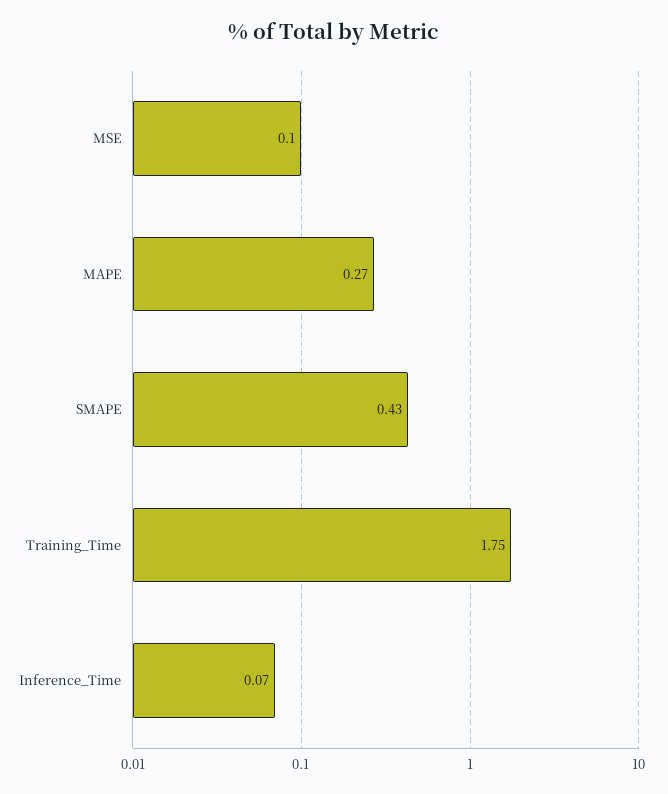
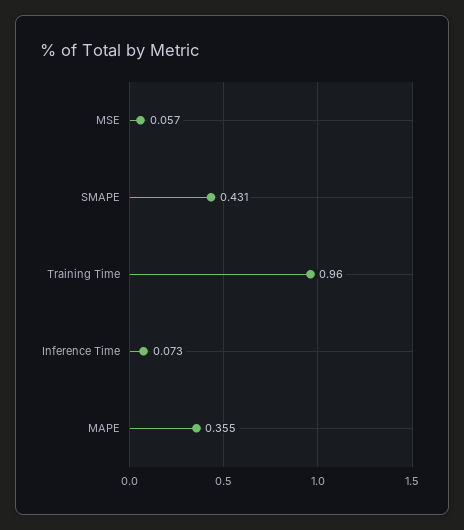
  {
-   "MSE": 0.1,
+   "MSE": 0.057,
-   "MAPE": 0.27,
+   "MAPE": 0.355,
    "SMAPE": 0.431,
-   "Training_Time": 1.75,
+   "Training_Time": 0.96,
    "Inference_Time": 0.073
  }

